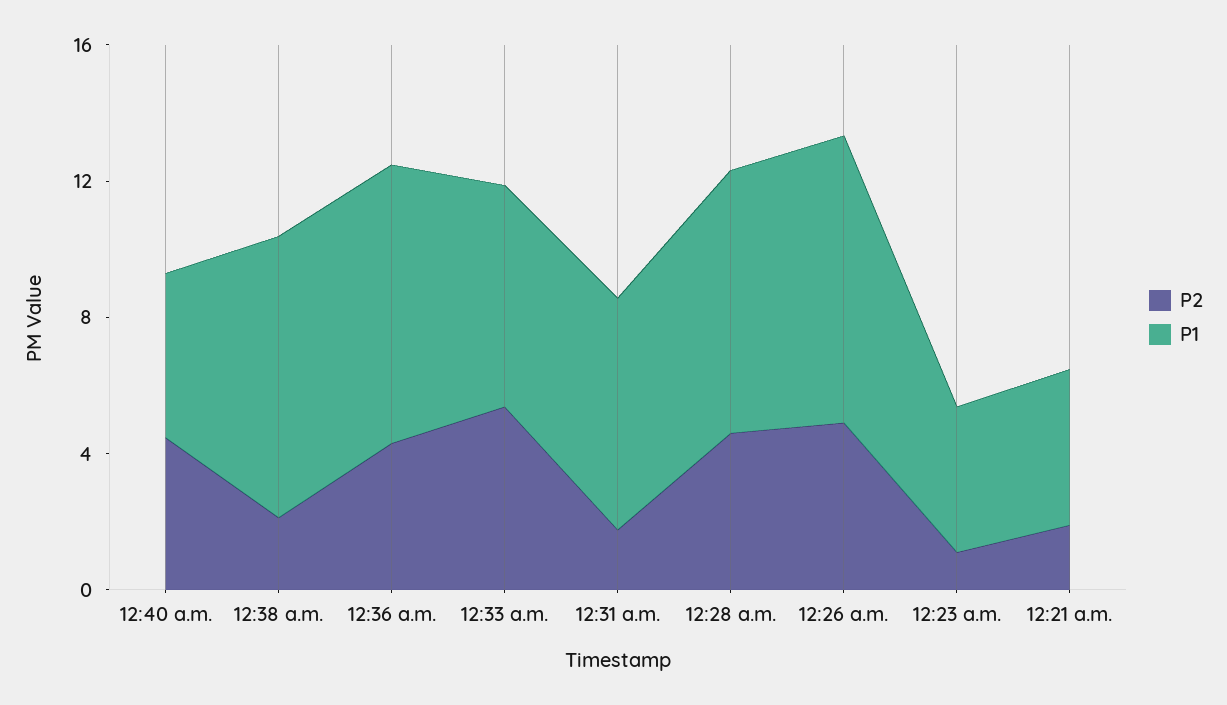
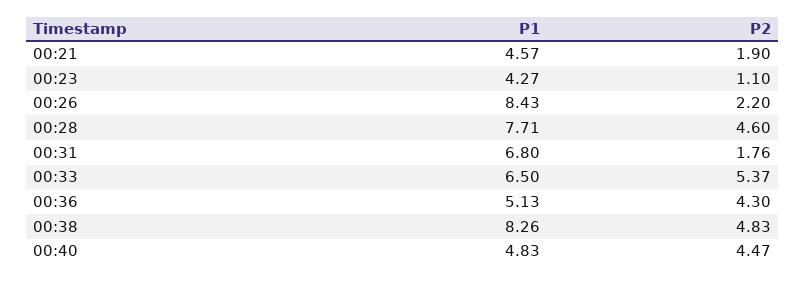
  {
    "P2": {
      "12:40 a.m.": 4.47,
-     "12:38 a.m.": 2,
+     "12:38 a.m.": 4.83,
      "12:36 a.m.": 4.3,
      "12:33 a.m.": 5.37,
      "12:31 a.m.": 1.76,
      "12:28 a.m.": 4.6,
-     "12:26 a.m.": 5,
+     "12:26 a.m.": 2.2,
      "12:23 a.m.": 1.1,
      "12:21 a.m.": 1.9
    },
    "P1": {
      "12:40 a.m.": 4.83,
      "12:38 a.m.": 8.26,
-     "12:36 a.m.": 8,
+     "12:36 a.m.": 5.13,
      "12:33 a.m.": 6.5,
      "12:31 a.m.": 6.8,
      "12:28 a.m.": 7.71,
      "12:26 a.m.": 8.43,
      "12:23 a.m.": 4.27,
      "12:21 a.m.": 4.57
    }
  }

